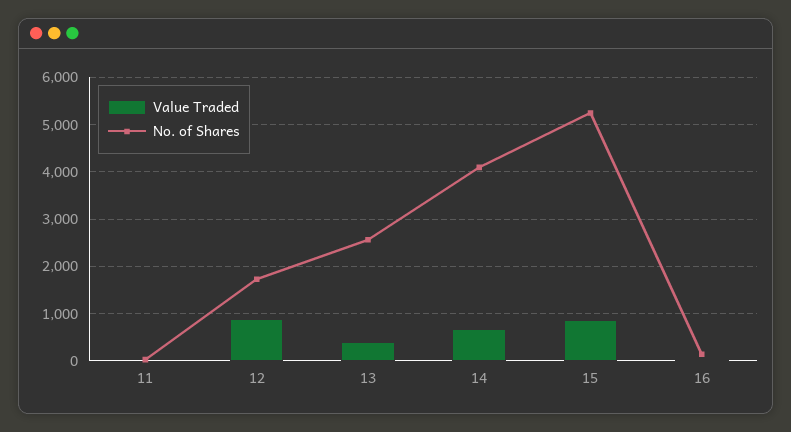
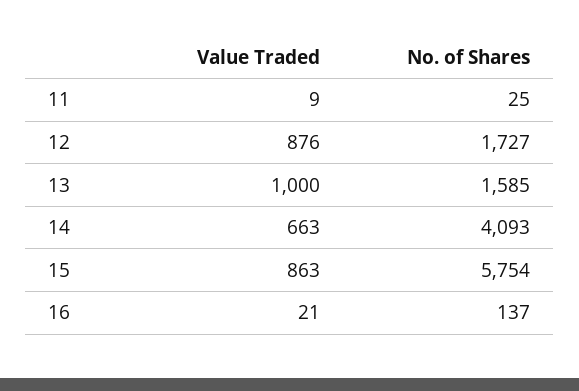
  {
    "Value Traded": {
      "11": 9,
      "12": 876,
-     "13": 400,
+     "13": 1000,
      "14": 663,
      "15": 863,
      "16": 21
    },
    "No. of Shares": {
      "11": 25,
      "12": 1727,
-     "13": 2600,
+     "13": 1585,
      "14": 4093,
-     "15": 5200,
+     "15": 5754,
      "16": 137
    }
  }

